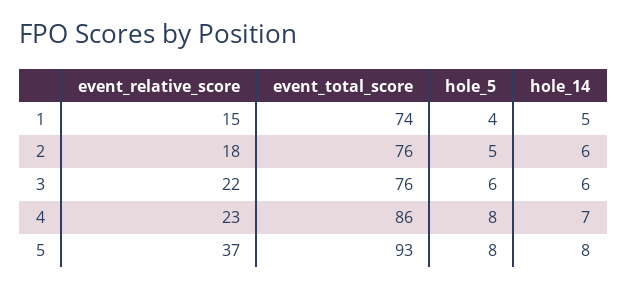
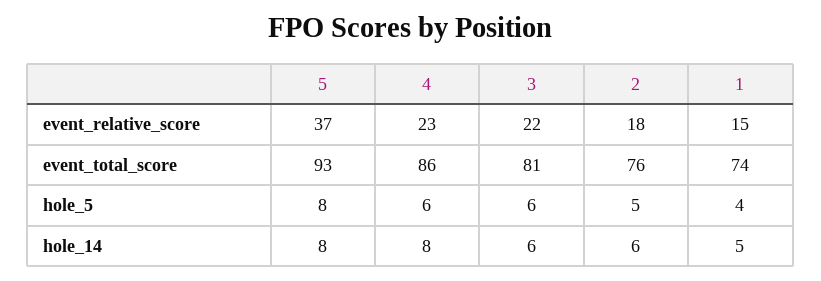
  {
    "event_relative_score": {
      "1": 15,
      "2": 18,
      "3": 22,
      "4": 23,
      "5": 37
    },
    "event_total_score": {
      "1": 74,
      "2": 76,
-     "3": 76,
+     "3": 81,
      "4": 86,
      "5": 93
    },
    "hole_5": {
      "1": 4,
      "2": 5,
      "3": 6,
-     "4": 8,
+     "4": 6,
      "5": 8
    },
    "hole_14": {
      "1": 5,
      "2": 6,
      "3": 6,
-     "4": 7,
+     "4": 8,
      "5": 8
    }
  }

